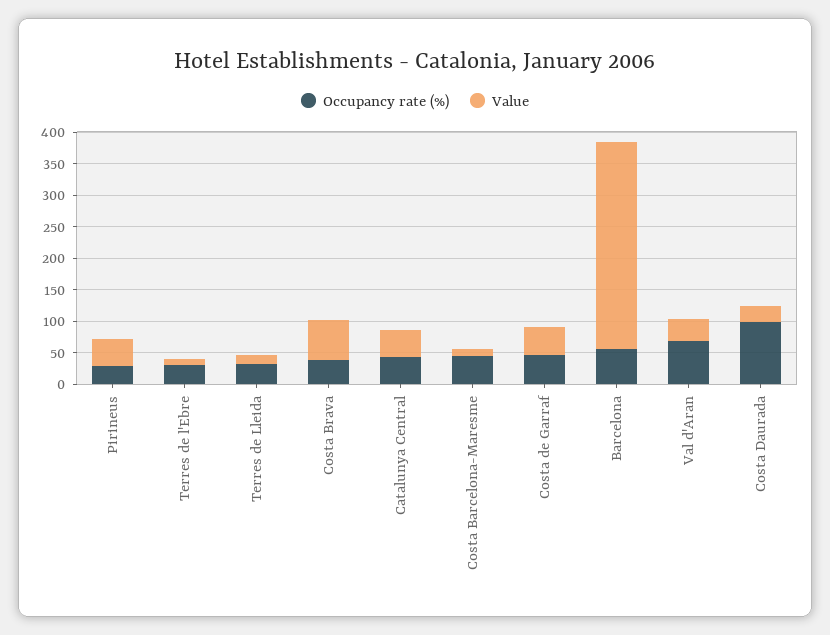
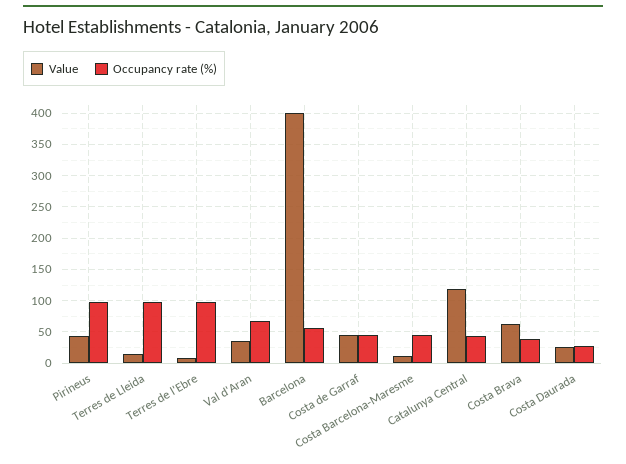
  {
    "Occupancy rate (%)": {
-     "Pirineus": 25,
+     "Pirineus": 100,
-     "Terres de l'Ebre": 25,
+     "Terres de l'Ebre": 100,
-     "Terres de Lleida": 25,
+     "Terres de Lleida": 100,
      "Costa Brava": 40,
      "Catalunya Central": 40,
      "Costa Barcelona-Maresme": 40,
      "Costa de Garraf": 50,
      "Barcelona": 60,
      "Val d'Aran": 70,
-     "Costa Daurada": 100
+     "Costa Daurada": 30
    },
    "Value": {
      "Pirineus": 40,
      "Terres de l'Ebre": 10,
      "Terres de Lleida": 20,
      "Costa Brava": 60,
-     "Catalunya Central": 50,
+     "Catalunya Central": 120,
      "Costa Barcelona-Maresme": 10,
      "Costa de Garraf": 50,
-     "Barcelona": 325,
+     "Barcelona": 400,
      "Val d'Aran": 40,
      "Costa Daurada": 30
    }
  }

